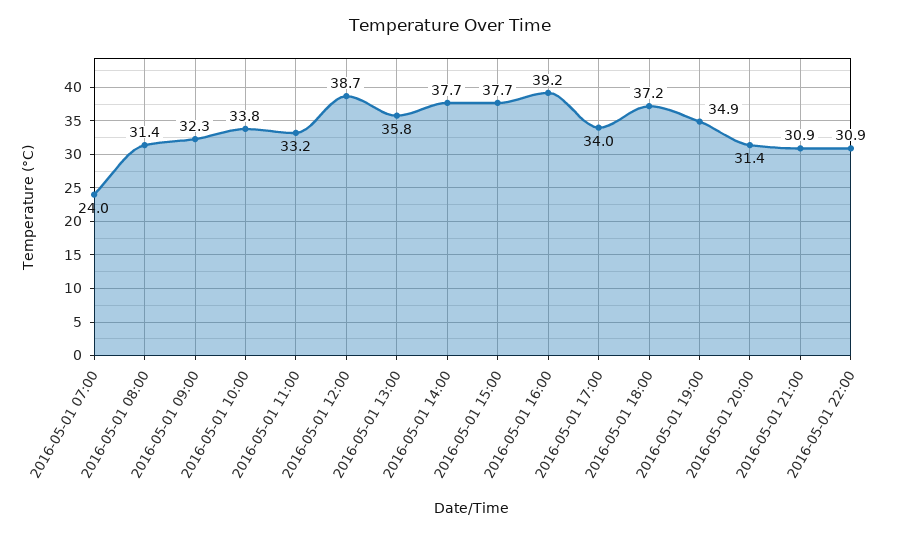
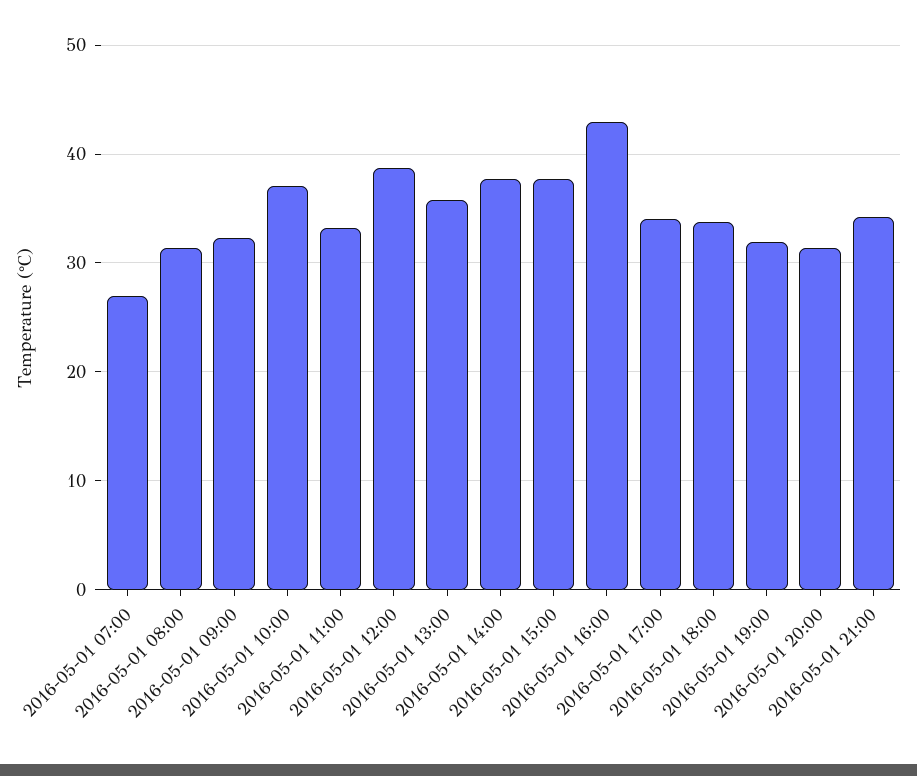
  {
-   "2016-05-01 07:00": 24,
+   "2016-05-01 07:00": 27,
    "2016-05-01 08:00": 31.4,
    "2016-05-01 09:00": 32.3,
-   "2016-05-01 10:00": 33.8,
+   "2016-05-01 10:00": 37,
    "2016-05-01 11:00": 33.2,
    "2016-05-01 12:00": 38.7,
    "2016-05-01 13:00": 35.8,
    "2016-05-01 14:00": 37.7,
    "2016-05-01 15:00": 37.7,
-   "2016-05-01 16:00": 39.2,
+   "2016-05-01 16:00": 43,
    "2016-05-01 17:00": 34,
-   "2016-05-01 18:00": 37.2,
+   "2016-05-01 18:00": 34,
-   "2016-05-01 19:00": 34.9,
+   "2016-05-01 19:00": 32,
    "2016-05-01 20:00": 31.4,
-   "2016-05-01 21:00": 30.9,
+   "2016-05-01 21:00": 34
-   "2016-05-01 22:00": 30.9
  }

